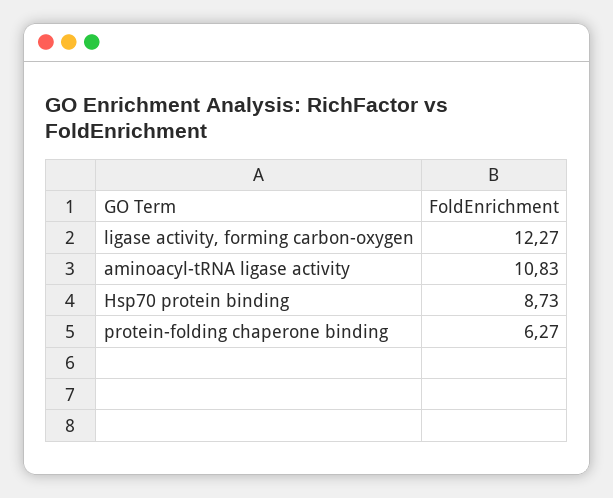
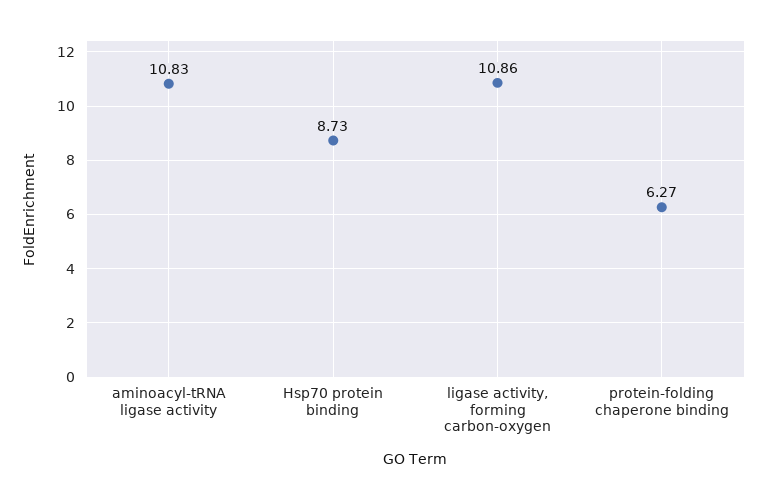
  {
-   "ligase activity, forming carbon-oxygen": 12.27,
+   "ligase activity, forming carbon-oxygen": 10.86,
    "aminoacyl-tRNA ligase activity": 10.83,
    "Hsp70 protein binding": 8.73,
    "protein-folding chaperone binding": 6.27
  }

